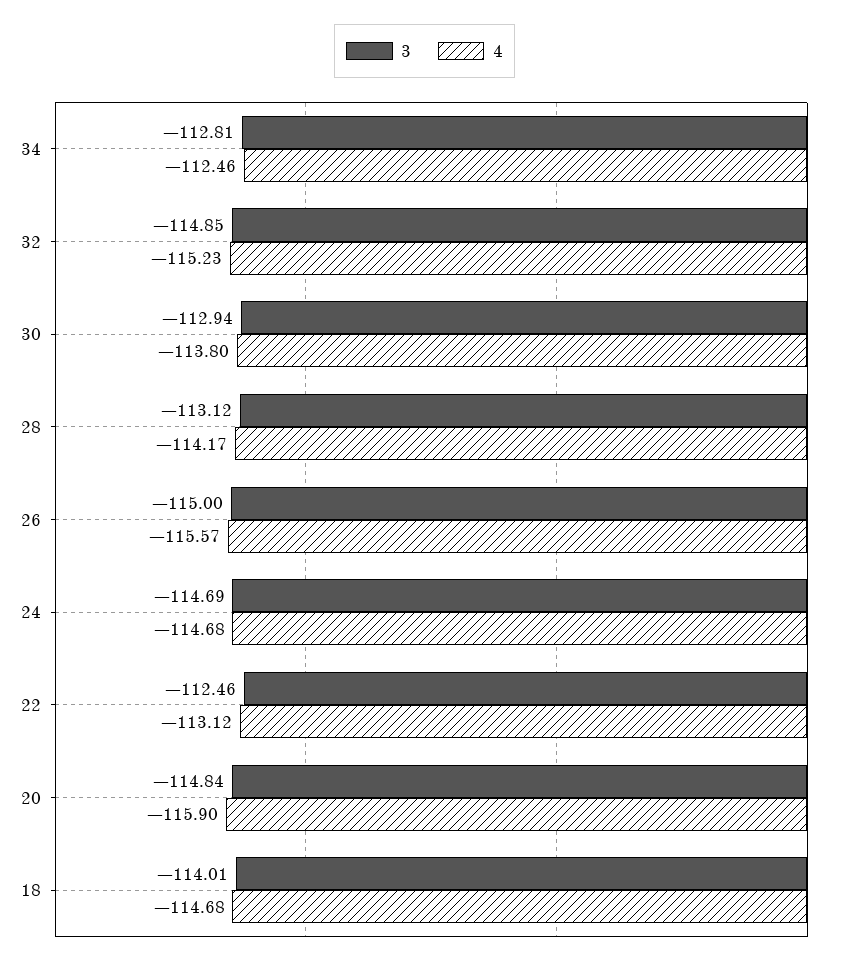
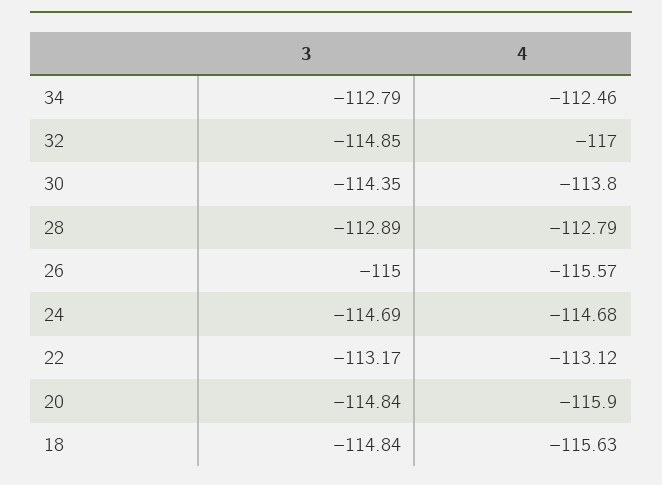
  {
    "3": {
-     "34": -112.81,
+     "34": -112.79,
      "32": -114.85,
-     "30": -112.94,
+     "30": -114.35,
-     "28": -113.12,
+     "28": -112.89,
      "26": -115,
      "24": -114.69,
-     "22": -112.46,
+     "22": -113.17,
      "20": -114.84,
-     "18": -114.01
+     "18": -114.84
    },
    "4": {
      "34": -112.46,
-     "32": -115.23,
+     "32": -117,
      "30": -113.8,
-     "28": -114.17,
+     "28": -112.79,
      "26": -115.57,
      "24": -114.68,
      "22": -113.12,
      "20": -115.9,
-     "18": -114.68
+     "18": -115.63
    }
  }

